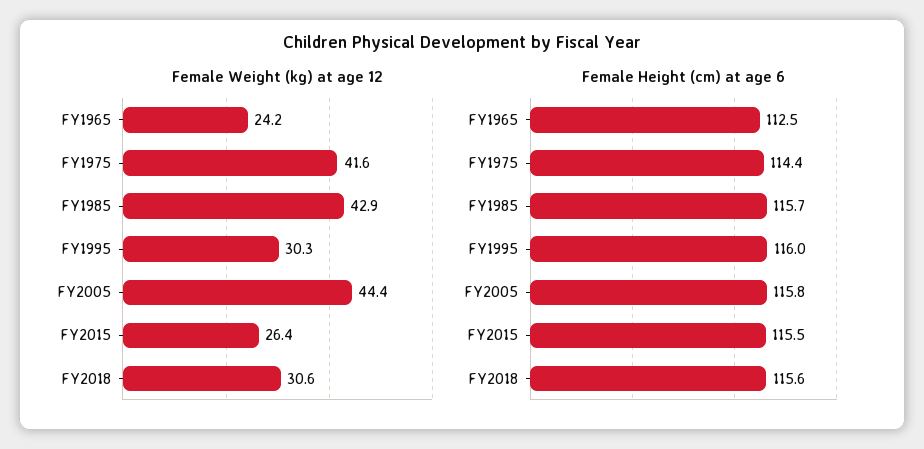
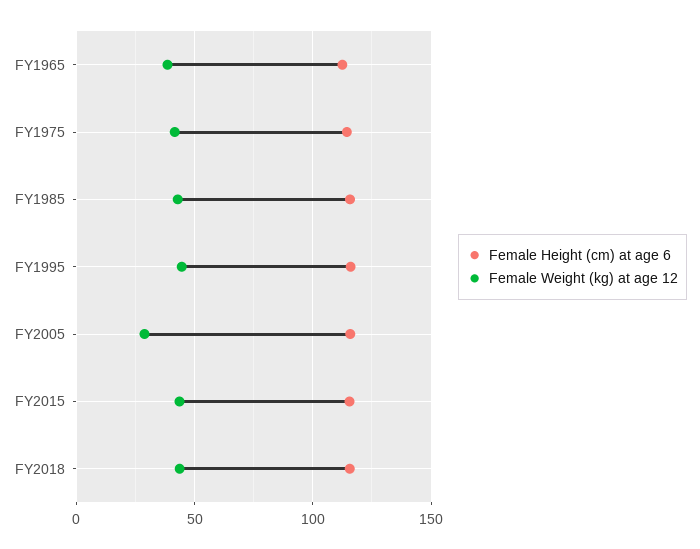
  {
    "Female Weight (kg) at age 12": {
-     "FY1965": 24.2,
+     "FY1965": 40,
      "FY1975": 41.6,
      "FY1985": 42.9,
-     "FY1995": 30.3,
+     "FY1995": 45,
-     "FY2005": 44.4,
+     "FY2005": 30,
-     "FY2015": 26.4,
+     "FY2015": 45,
-     "FY2018": 30.6
+     "FY2018": 45
    },
    "Female Height (cm) at age 6": {
      "FY1965": 112.5,
      "FY1975": 114.4,
      "FY1985": 115.7,
      "FY1995": 116,
      "FY2005": 115.8,
      "FY2015": 115.5,
      "FY2018": 115.6
    }
  }

